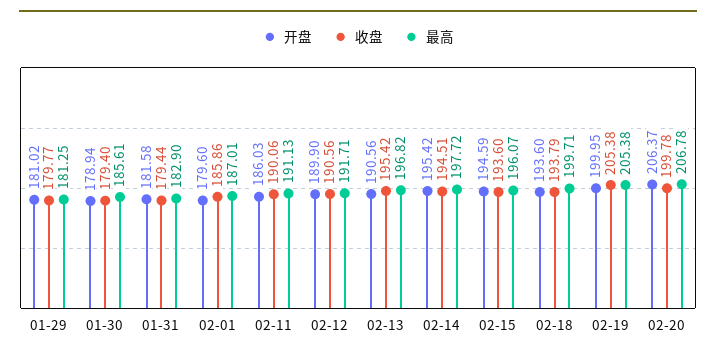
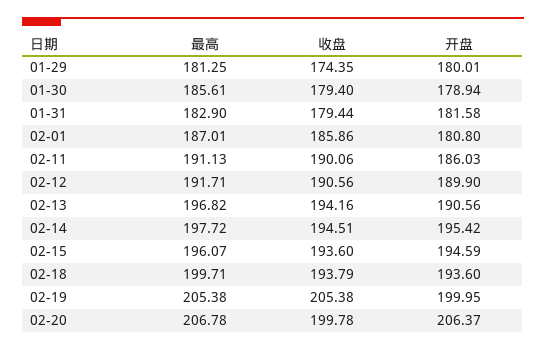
  {
    "开盘": {
-     "01-29": 181.02,
+     "01-29": 180.01,
      "01-30": 178.94,
      "01-31": 181.58,
-     "02-01": 179.6,
+     "02-01": 180.8,
      "02-11": 186.03,
      "02-12": 189.9,
      "02-13": 190.56,
      "02-14": 195.42,
      "02-15": 194.59,
      "02-18": 193.6,
      "02-19": 199.95,
      "02-20": 206.37
    },
    "收盘": {
-     "01-29": 179.77,
+     "01-29": 174.35,
      "01-30": 179.4,
      "01-31": 179.44,
      "02-01": 185.86,
      "02-11": 190.06,
      "02-12": 190.56,
-     "02-13": 195.42,
+     "02-13": 194.16,
      "02-14": 194.51,
      "02-15": 193.6,
      "02-18": 193.79,
      "02-19": 205.38,
      "02-20": 199.78
    },
    "最高": {
      "01-29": 181.25,
      "01-30": 185.61,
      "01-31": 182.9,
      "02-01": 187.01,
      "02-11": 191.13,
      "02-12": 191.71,
      "02-13": 196.82,
      "02-14": 197.72,
      "02-15": 196.07,
      "02-18": 199.71,
      "02-19": 205.38,
      "02-20": 206.78
    }
  }

